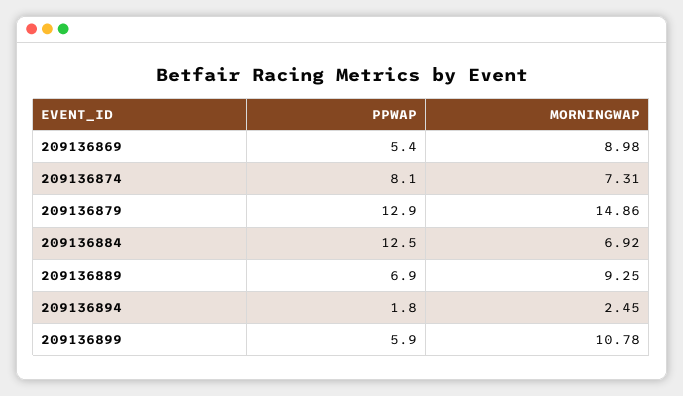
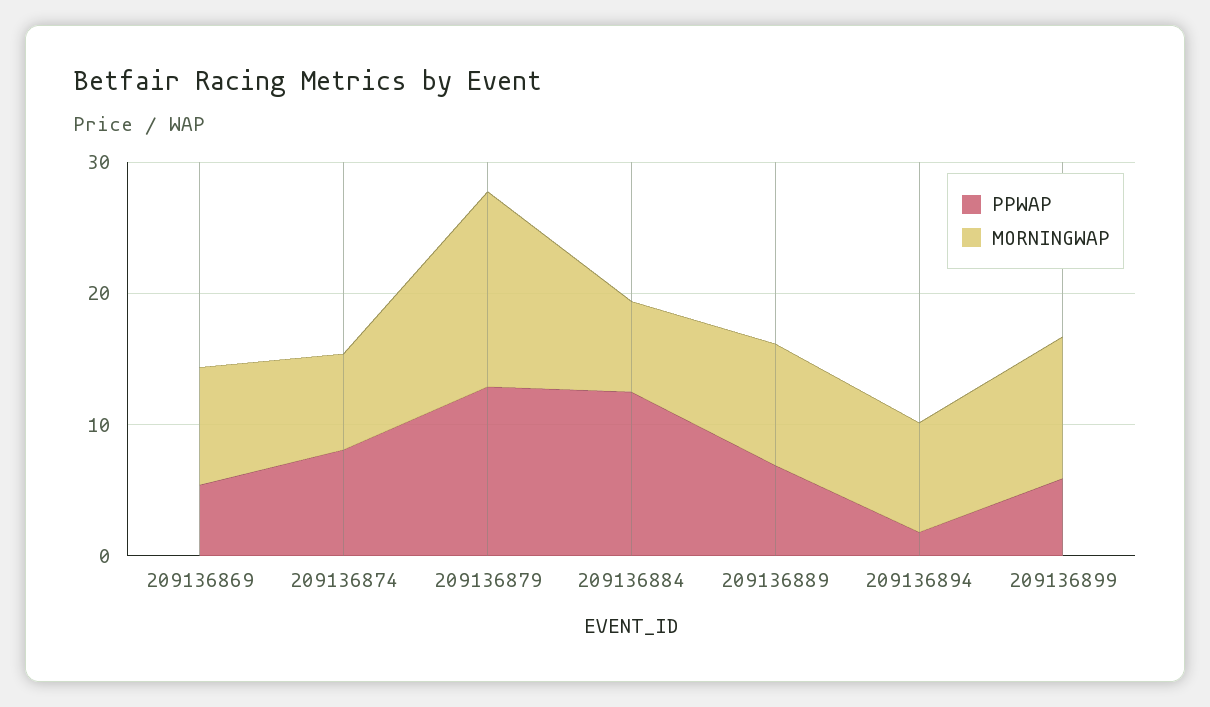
  {
    "PPWAP": {
      "209136869": 5.4,
      "209136874": 8.1,
      "209136879": 12.9,
      "209136884": 12.5,
      "209136889": 6.9,
      "209136894": 1.8,
      "209136899": 5.9
    },
    "MORNINGWAP": {
      "209136869": 8.98,
      "209136874": 7.31,
      "209136879": 14.86,
      "209136884": 6.92,
      "209136889": 9.25,
-     "209136894": 2.45,
+     "209136894": 8,
      "209136899": 10.78
    }
  }

